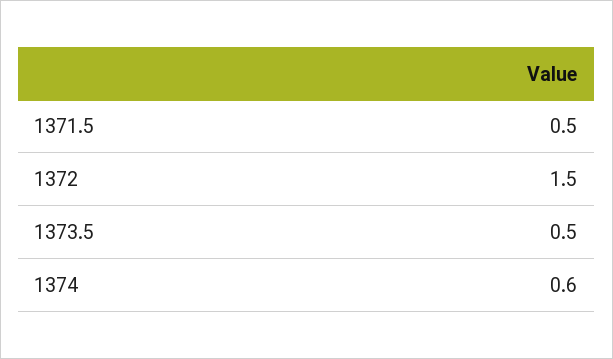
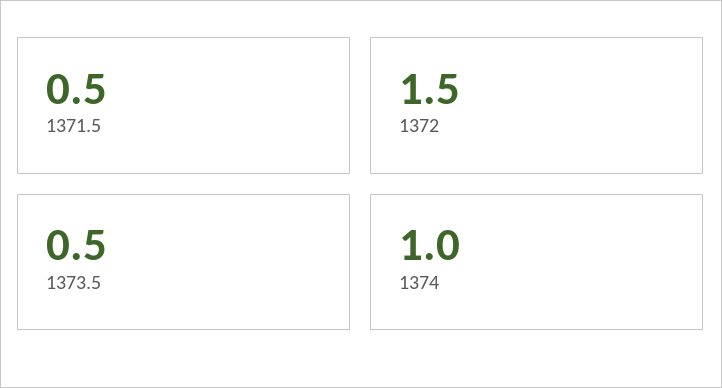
  {
    "1371.5": 0.5,
    "1372": 1.5,
    "1373.5": 0.5,
-   "1374": 0.6
+   "1374": 1
  }

